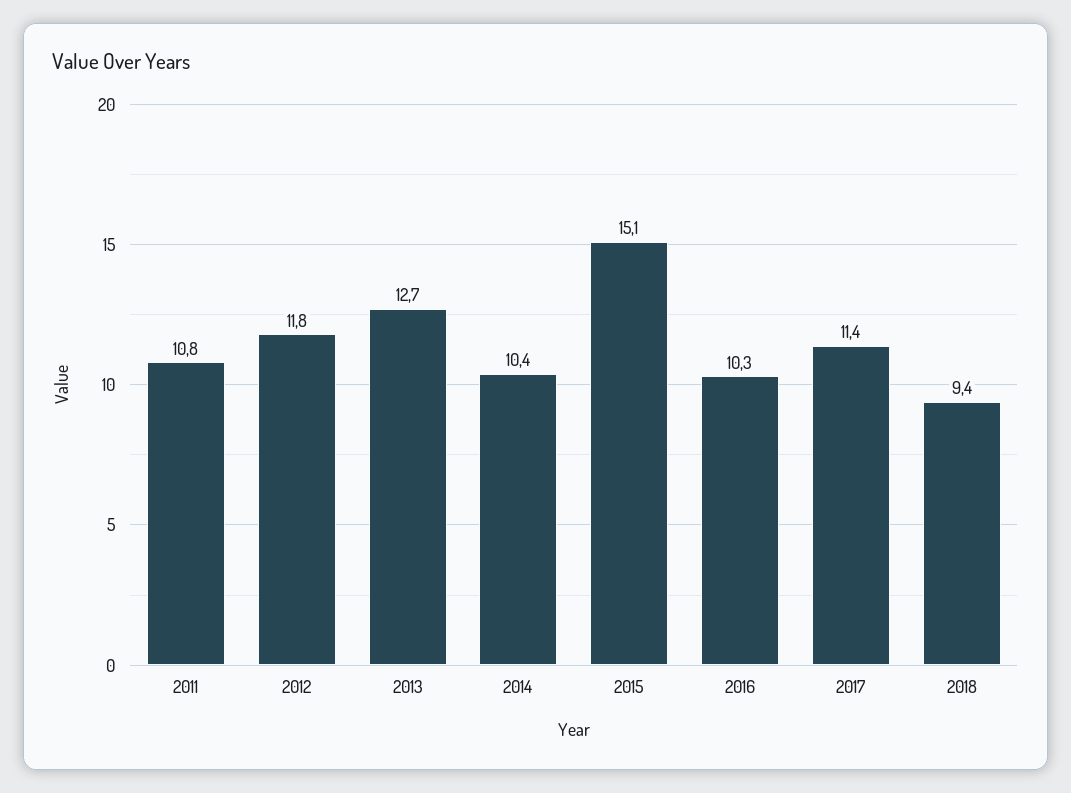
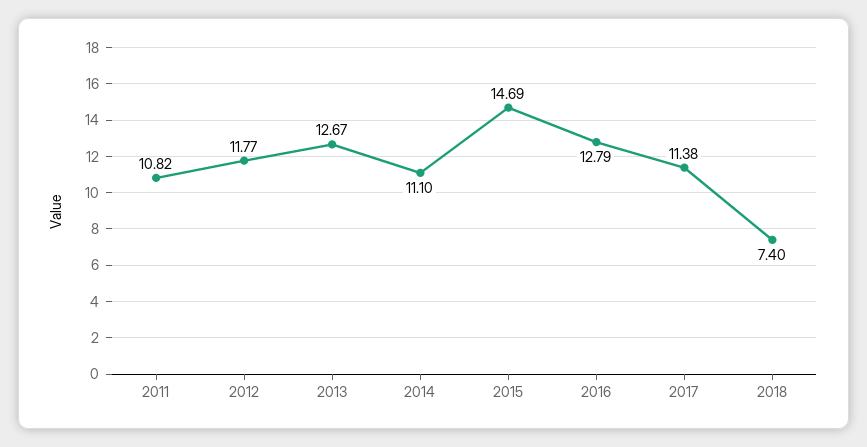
  {
    "2011": 10.82,
    "2012": 11.77,
    "2013": 12.67,
-   "2014": 10.4,
+   "2014": 11.1,
-   "2015": 15.1,
+   "2015": 14.69,
-   "2016": 10.3,
+   "2016": 12.79,
    "2017": 11.38,
-   "2018": 9.4
+   "2018": 7.4
  }

